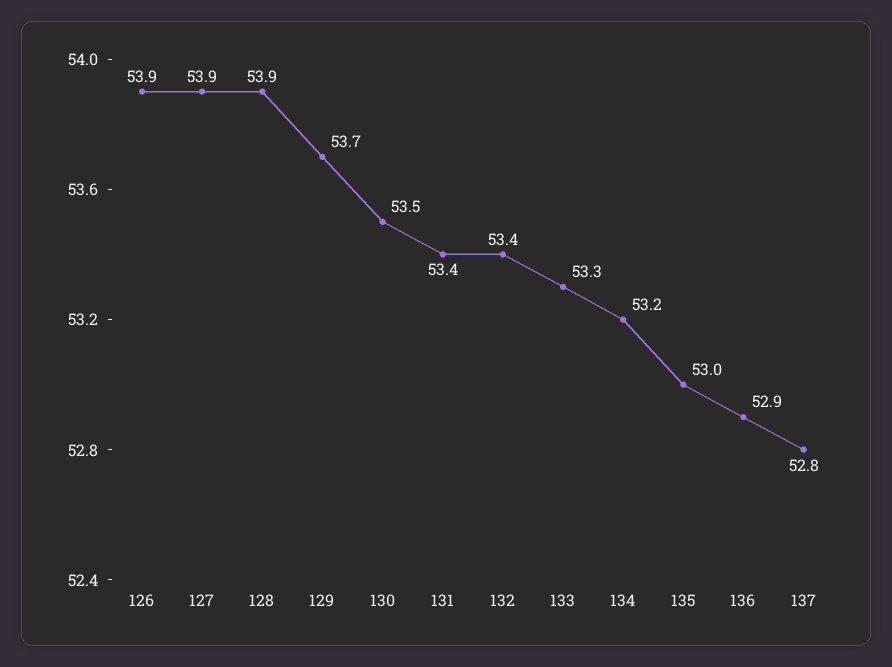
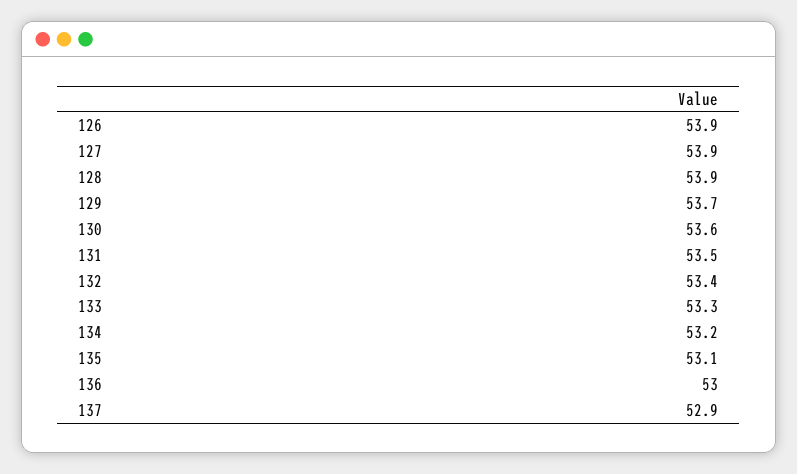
  {
    "126": 53.9,
    "127": 53.9,
    "128": 53.9,
    "129": 53.7,
-   "130": 53.5,
+   "130": 53.6,
-   "131": 53.4,
+   "131": 53.5,
    "132": 53.4,
    "133": 53.3,
    "134": 53.2,
-   "135": 53,
+   "135": 53.1,
-   "136": 52.9,
+   "136": 53,
-   "137": 52.8
+   "137": 52.9
  }

